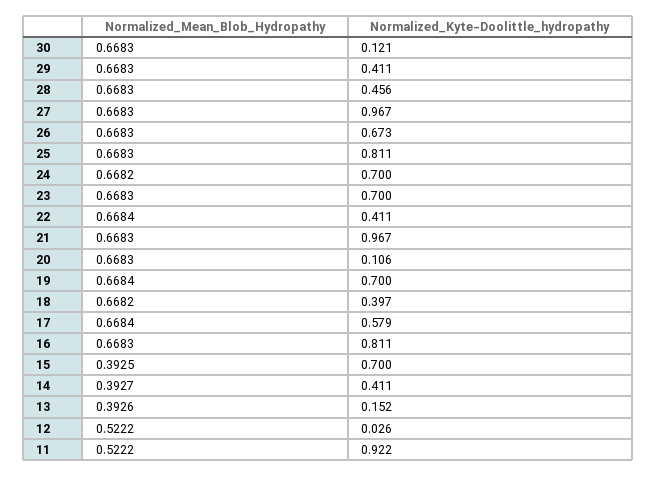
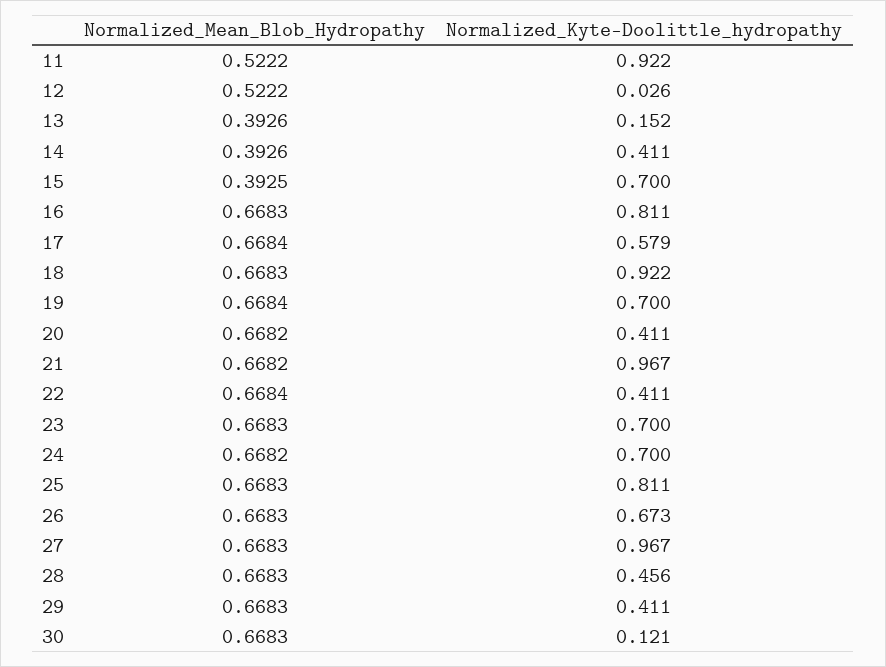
  {
    "Normalized_Mean_Blob_Hydropathy": {
      "30": 0.6683,
      "29": 0.6683,
      "28": 0.6683,
      "27": 0.6683,
      "26": 0.6683,
      "25": 0.6683,
      "24": 0.6682,
      "23": 0.6683,
      "22": 0.6684,
-     "21": 0.6683,
+     "21": 0.6682,
-     "20": 0.6683,
+     "20": 0.6682,
      "19": 0.6684,
-     "18": 0.6682,
+     "18": 0.6683,
      "17": 0.6684,
      "16": 0.6683,
      "15": 0.3925,
-     "14": 0.3927,
+     "14": 0.3926,
      "13": 0.3926,
      "12": 0.5222,
      "11": 0.5222
    },
    "Normalized_Kyte-Doolittle_hydropathy": {
      "30": 0.121,
      "29": 0.411,
      "28": 0.456,
      "27": 0.967,
      "26": 0.673,
      "25": 0.811,
      "24": 0.7,
      "23": 0.7,
      "22": 0.411,
      "21": 0.967,
-     "20": 0.106,
+     "20": 0.411,
      "19": 0.7,
-     "18": 0.397,
+     "18": 0.922,
      "17": 0.579,
      "16": 0.811,
      "15": 0.7,
      "14": 0.411,
      "13": 0.152,
      "12": 0.026,
      "11": 0.922
    }
  }

